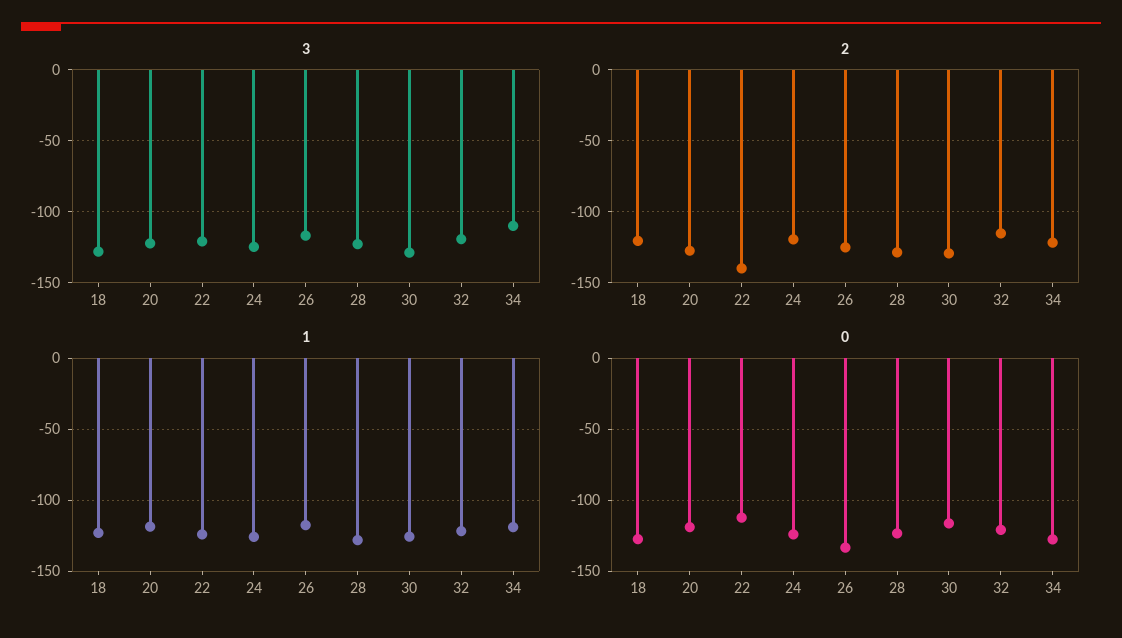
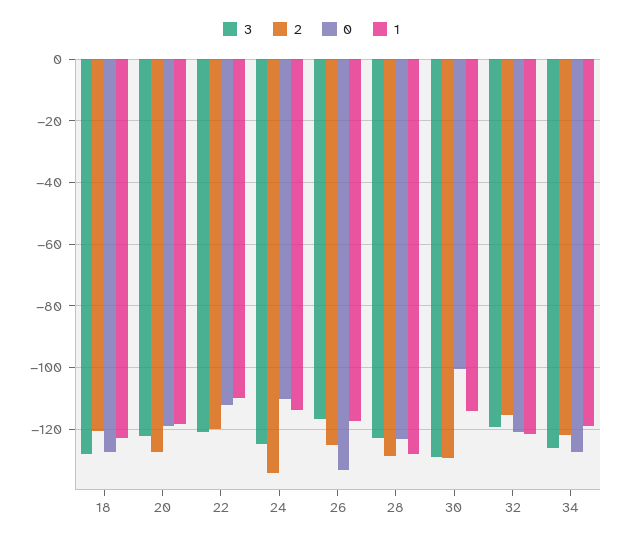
  {
    "3": {
      "18": -128,
      "20": -122,
      "22": -122,
      "24": -124,
      "26": -116,
      "28": -124,
      "30": -130,
      "32": -120,
-     "34": -110
+     "34": -126
    },
    "2": {
      "18": -120,
      "20": -128,
-     "22": -140,
+     "22": -120,
-     "24": -120,
+     "24": -134,
      "26": -126,
      "28": -128,
      "30": -130,
      "32": -116,
      "34": -122
    },
    "1": {
      "18": -124,
      "20": -118,
-     "22": -125,
+     "22": -110,
-     "24": -125,
+     "24": -114,
      "26": -118,
      "28": -128,
-     "30": -125,
+     "30": -114,
      "32": -122,
      "34": -118
    },
    "0": {
      "18": -128,
      "20": -118,
      "22": -112,
-     "24": -125,
+     "24": -110,
      "26": -134,
      "28": -124,
-     "30": -115,
+     "30": -100,
      "32": -120,
      "34": -128
    }
  }

